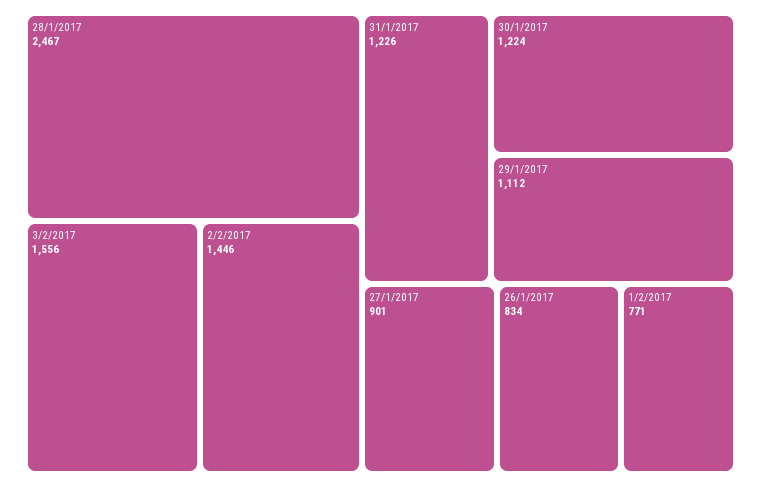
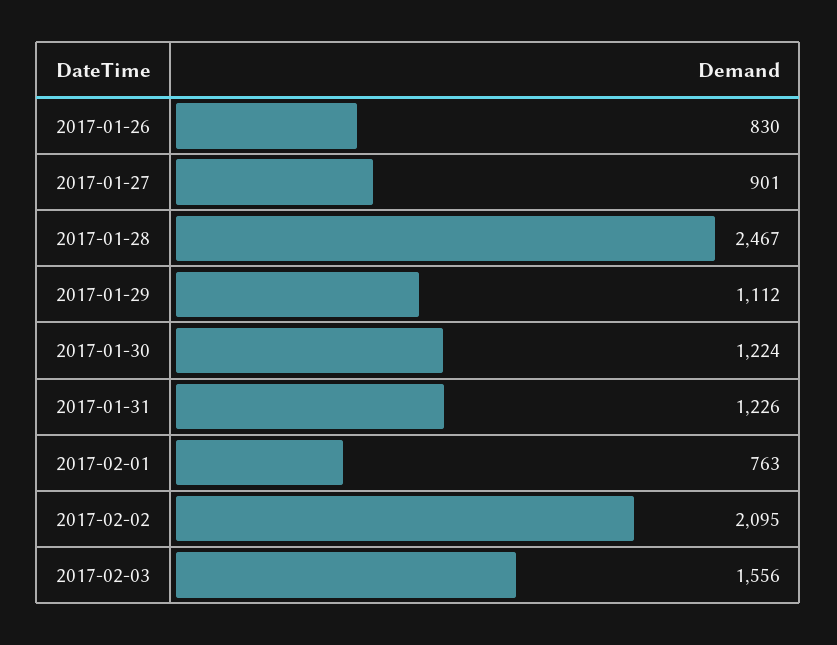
  {
    "28/1/2017": 2467,
    "3/2/2017": 1556,
-   "2/2/2017": 1446,
+   "2/2/2017": 2095,
    "31/1/2017": 1226,
    "30/1/2017": 1224,
    "29/1/2017": 1112,
    "27/1/2017": 901,
-   "26/1/2017": 834,
+   "26/1/2017": 830,
-   "1/2/2017": 771
+   "1/2/2017": 763
  }

